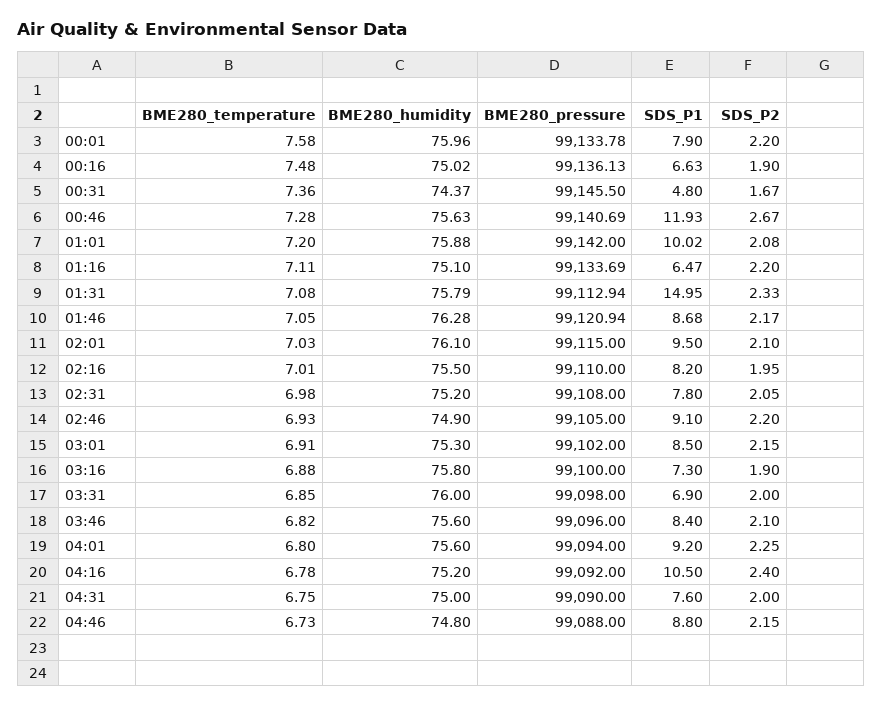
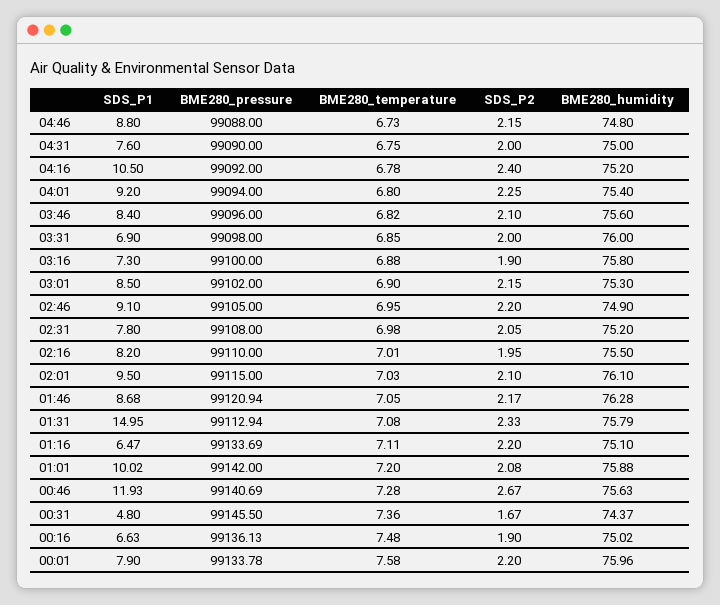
  {
    "BME280_temperature": {
      "00:01": 7.58,
      "00:16": 7.48,
      "00:31": 7.36,
      "00:46": 7.28,
      "01:01": 7.2,
      "01:16": 7.11,
      "01:31": 7.08,
      "01:46": 7.05,
      "02:01": 7.03,
      "02:16": 7.01,
      "02:31": 6.98,
-     "02:46": 6.93,
+     "02:46": 6.95,
-     "03:01": 6.91,
+     "03:01": 6.9,
      "03:16": 6.88,
      "03:31": 6.85,
      "03:46": 6.82,
      "04:01": 6.8,
      "04:16": 6.78,
      "04:31": 6.75,
      "04:46": 6.73
    },
    "BME280_humidity": {
      "00:01": 75.96,
      "00:16": 75.02,
      "00:31": 74.37,
      "00:46": 75.63,
      "01:01": 75.88,
      "01:16": 75.1,
      "01:31": 75.79,
      "01:46": 76.28,
      "02:01": 76.1,
      "02:16": 75.5,
      "02:31": 75.2,
      "02:46": 74.9,
      "03:01": 75.3,
      "03:16": 75.8,
      "03:31": 76,
      "03:46": 75.6,
-     "04:01": 75.6,
+     "04:01": 75.4,
      "04:16": 75.2,
      "04:31": 75,
      "04:46": 74.8
    },
    "BME280_pressure": {
      "00:01": 99133.78,
      "00:16": 99136.13,
      "00:31": 99145.5,
      "00:46": 99140.69,
      "01:01": 99142,
      "01:16": 99133.69,
      "01:31": 99112.94,
      "01:46": 99120.94,
      "02:01": 99115,
      "02:16": 99110,
      "02:31": 99108,
      "02:46": 99105,
      "03:01": 99102,
      "03:16": 99100,
      "03:31": 99098,
      "03:46": 99096,
      "04:01": 99094,
      "04:16": 99092,
      "04:31": 99090,
      "04:46": 99088
    },
    "SDS_P1": {
      "00:01": 7.9,
      "00:16": 6.63,
      "00:31": 4.8,
      "00:46": 11.93,
      "01:01": 10.02,
      "01:16": 6.47,
      "01:31": 14.95,
      "01:46": 8.68,
      "02:01": 9.5,
      "02:16": 8.2,
      "02:31": 7.8,
      "02:46": 9.1,
      "03:01": 8.5,
      "03:16": 7.3,
      "03:31": 6.9,
      "03:46": 8.4,
      "04:01": 9.2,
      "04:16": 10.5,
      "04:31": 7.6,
      "04:46": 8.8
    },
    "SDS_P2": {
      "00:01": 2.2,
      "00:16": 1.9,
      "00:31": 1.67,
      "00:46": 2.67,
      "01:01": 2.08,
      "01:16": 2.2,
      "01:31": 2.33,
      "01:46": 2.17,
      "02:01": 2.1,
      "02:16": 1.95,
      "02:31": 2.05,
      "02:46": 2.2,
      "03:01": 2.15,
      "03:16": 1.9,
      "03:31": 2,
      "03:46": 2.1,
      "04:01": 2.25,
      "04:16": 2.4,
      "04:31": 2,
      "04:46": 2.15
    }
  }

